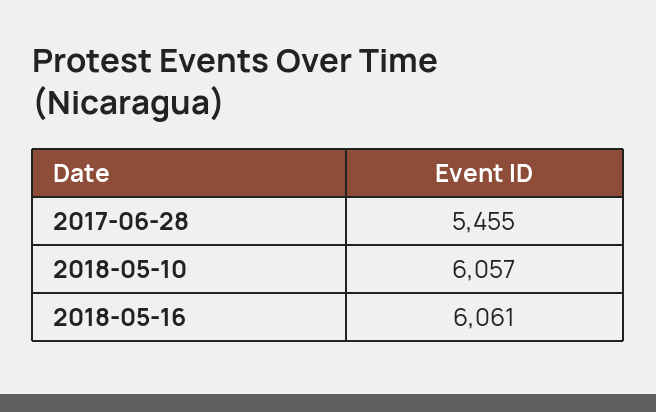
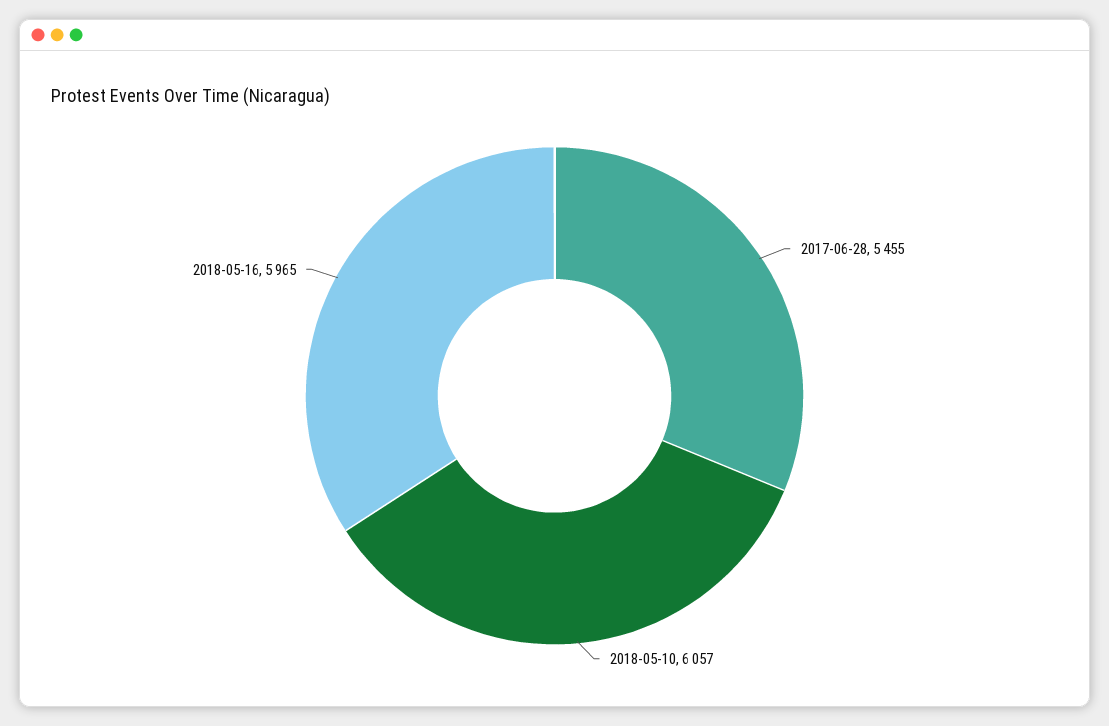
  {
    "2017-06-28": 5455,
    "2018-05-10": 6057,
-   "2018-05-16": 6061
+   "2018-05-16": 5965
  }

